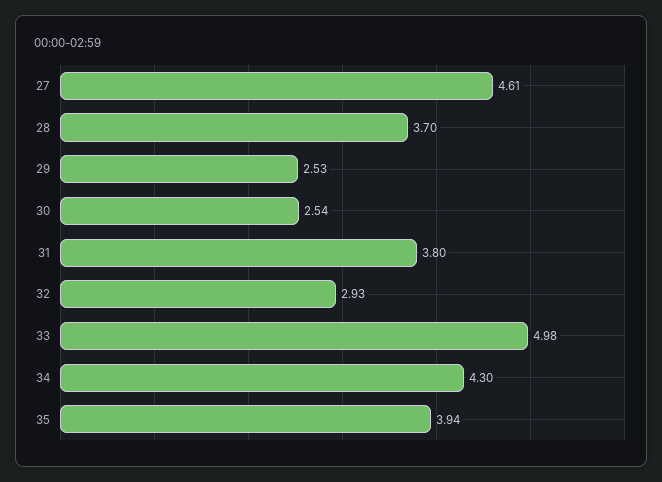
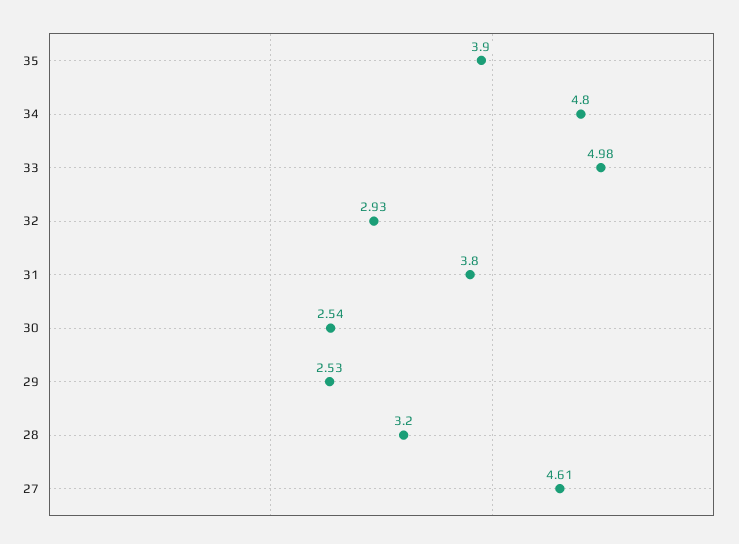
  {
    "27": 4.61,
-   "28": 3.7,
+   "28": 3.2,
    "29": 2.53,
    "30": 2.54,
    "31": 3.8,
    "32": 2.93,
    "33": 4.98,
-   "34": 4.3,
+   "34": 4.8,
-   "35": 3.94
+   "35": 3.9
  }

